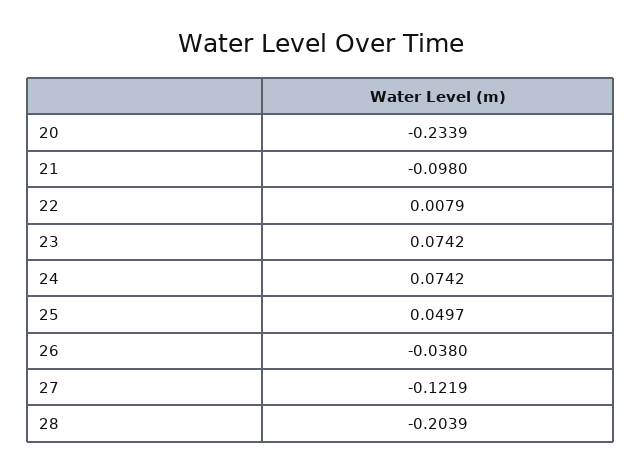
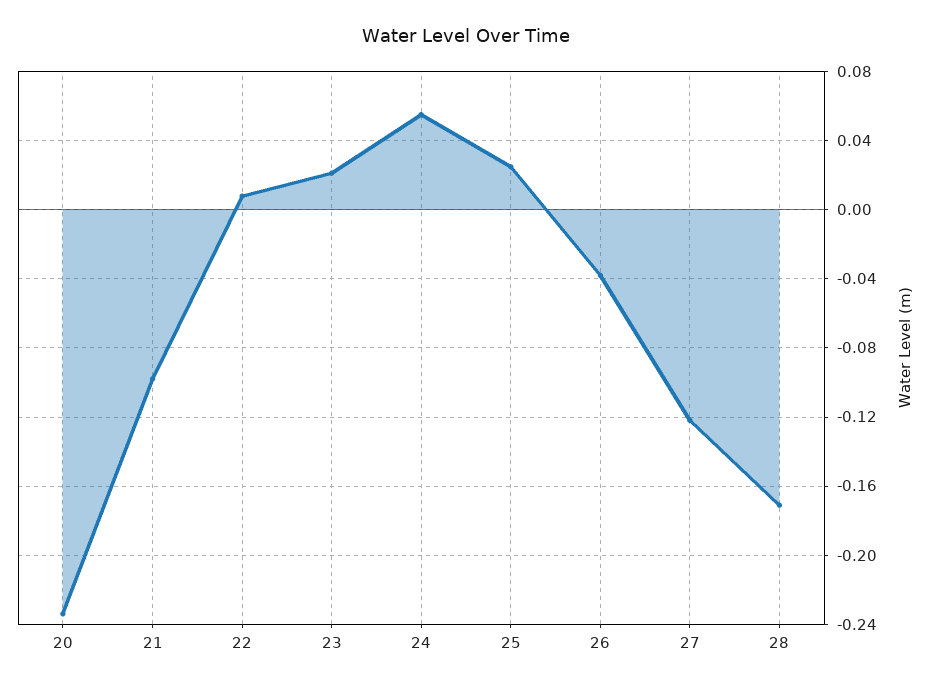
  {
    "20": -0.2339,
    "21": -0.098,
    "22": 0.0079,
-   "23": 0.0742,
+   "23": 0.02,
-   "24": 0.0742,
+   "24": 0.055,
-   "25": 0.0497,
+   "25": 0.025,
    "26": -0.038,
    "27": -0.1219,
-   "28": -0.2039
+   "28": -0.17
  }

